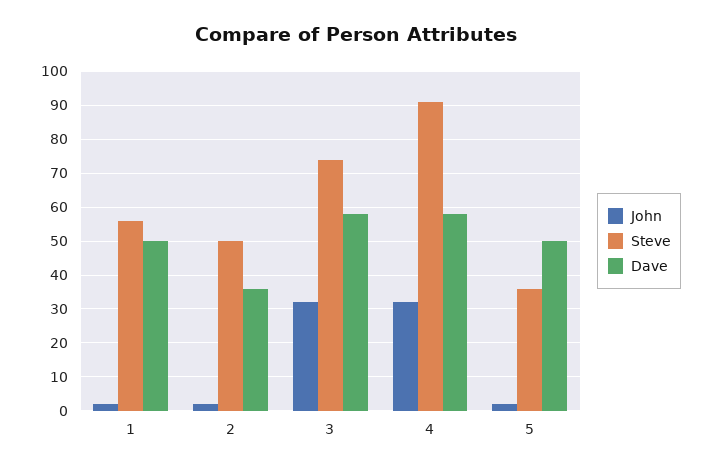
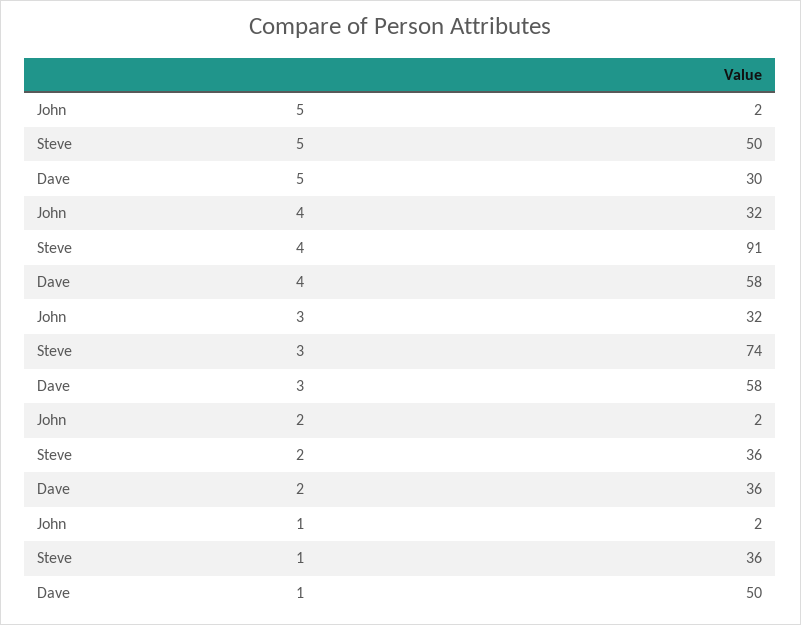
  {
    "John": {
      "1": 2,
      "2": 2,
      "3": 32,
      "4": 32,
      "5": 2
    },
    "Steve": {
-     "1": 55,
+     "1": 36,
-     "2": 50,
+     "2": 36,
      "3": 74,
      "4": 91,
-     "5": 35
+     "5": 50
    },
    "Dave": {
      "1": 50,
      "2": 36,
      "3": 58,
      "4": 58,
-     "5": 50
+     "5": 30
    }
  }

